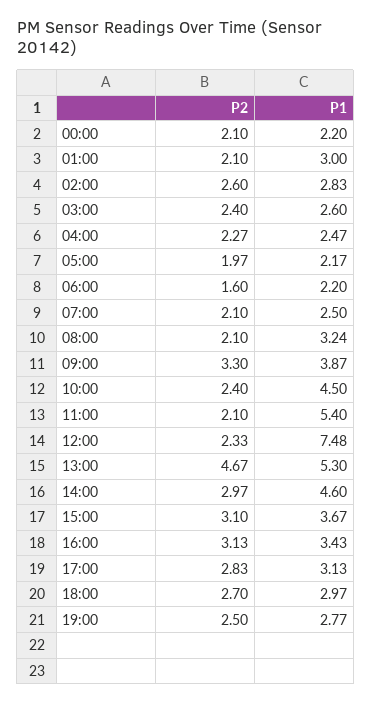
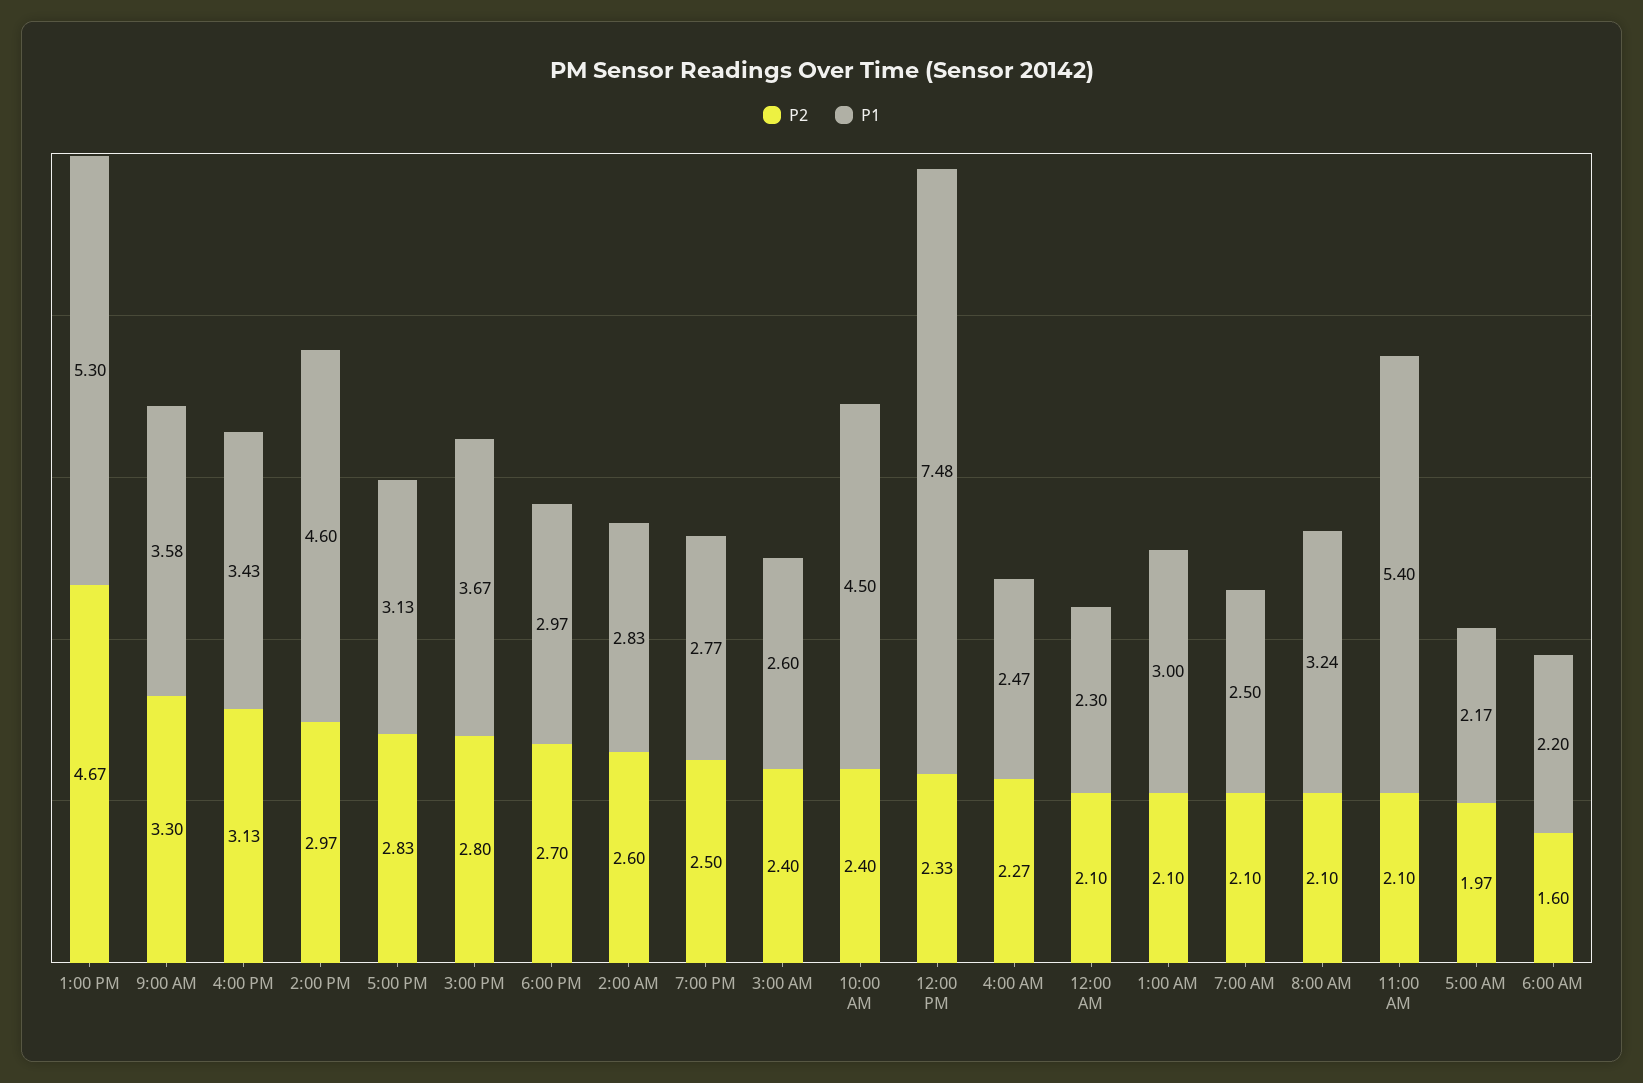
  {
    "P2": {
      "00:00": 2.1,
      "01:00": 2.1,
      "02:00": 2.6,
      "03:00": 2.4,
      "04:00": 2.27,
      "05:00": 1.97,
      "06:00": 1.6,
      "07:00": 2.1,
      "08:00": 2.1,
      "09:00": 3.3,
      "10:00": 2.4,
      "11:00": 2.1,
      "12:00": 2.33,
      "13:00": 4.67,
      "14:00": 2.97,
-     "15:00": 3.1,
+     "15:00": 2.8,
      "16:00": 3.13,
      "17:00": 2.83,
      "18:00": 2.7,
      "19:00": 2.5
    },
    "P1": {
-     "00:00": 2.2,
+     "00:00": 2.3,
      "01:00": 3,
      "02:00": 2.83,
      "03:00": 2.6,
      "04:00": 2.47,
      "05:00": 2.17,
      "06:00": 2.2,
      "07:00": 2.5,
      "08:00": 3.24,
-     "09:00": 3.87,
+     "09:00": 3.58,
      "10:00": 4.5,
      "11:00": 5.4,
      "12:00": 7.48,
      "13:00": 5.3,
      "14:00": 4.6,
      "15:00": 3.67,
      "16:00": 3.43,
      "17:00": 3.13,
      "18:00": 2.97,
      "19:00": 2.77
    }
  }

